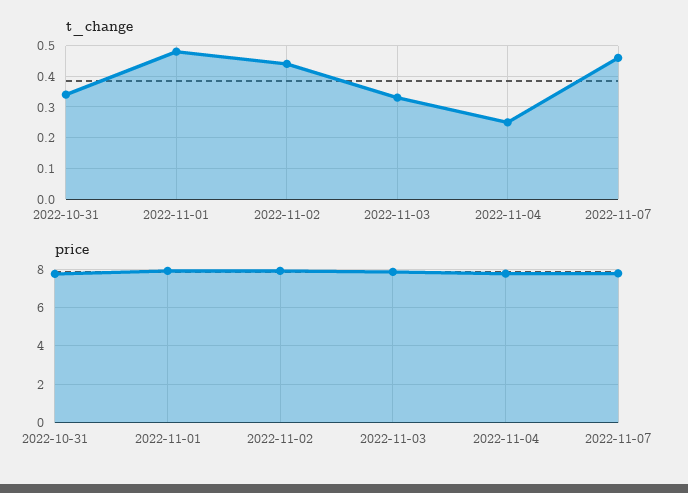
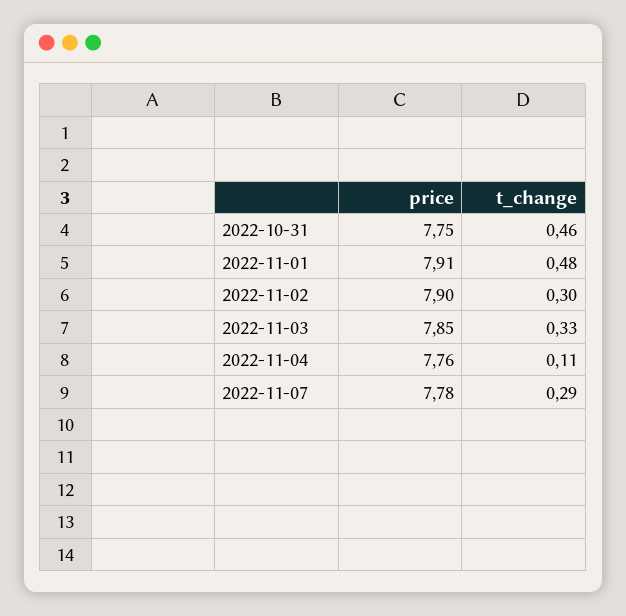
  {
    "t_change": {
-     "2022-10-31": 0.35,
+     "2022-10-31": 0.46,
      "2022-11-01": 0.48,
-     "2022-11-02": 0.45,
+     "2022-11-02": 0.3,
      "2022-11-03": 0.33,
-     "2022-11-04": 0.25,
+     "2022-11-04": 0.11,
-     "2022-11-07": 0.45
+     "2022-11-07": 0.29
    },
    "price": {
      "2022-10-31": 7.75,
      "2022-11-01": 7.91,
      "2022-11-02": 7.9,
      "2022-11-03": 7.85,
      "2022-11-04": 7.76,
      "2022-11-07": 7.78
    }
  }

